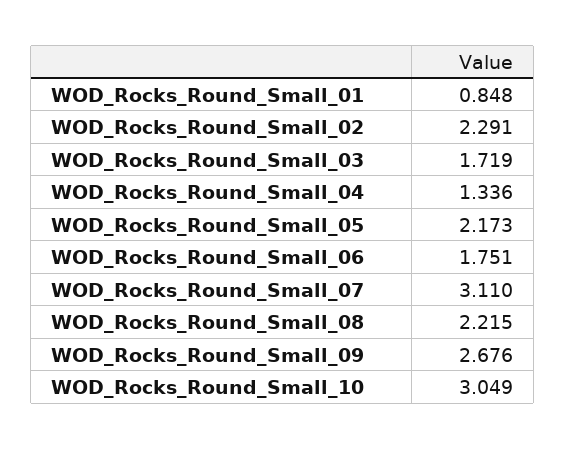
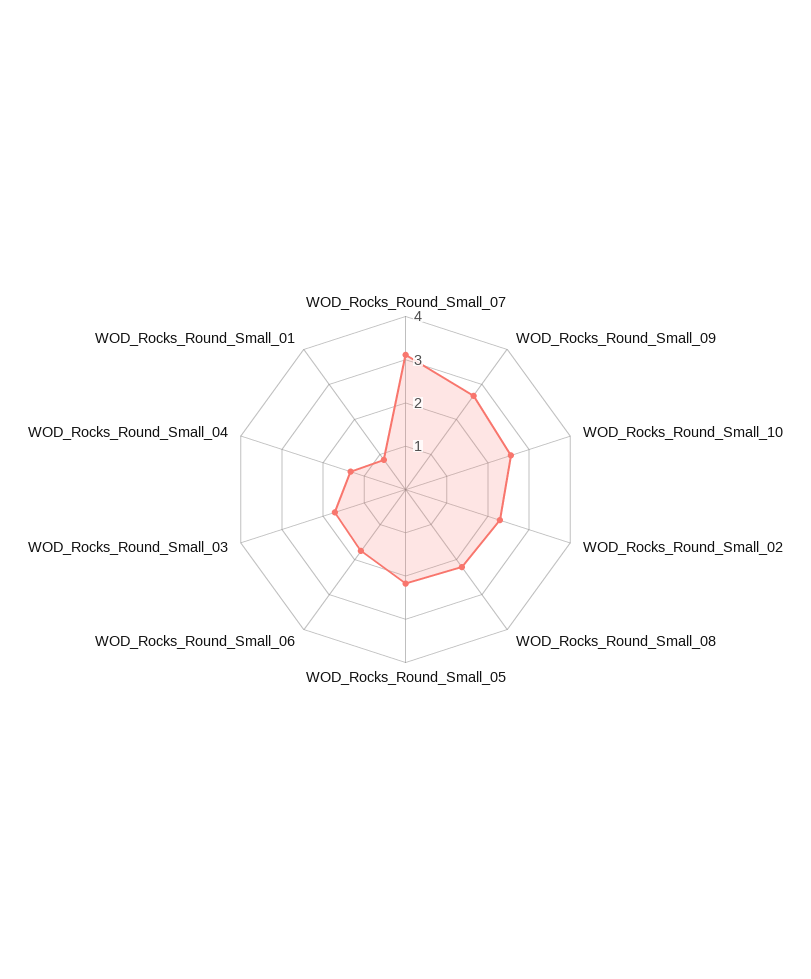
  {
    "WOD_Rocks_Round_Small_01": 0.848,
    "WOD_Rocks_Round_Small_02": 2.291,
    "WOD_Rocks_Round_Small_03": 1.719,
    "WOD_Rocks_Round_Small_04": 1.336,
    "WOD_Rocks_Round_Small_05": 2.173,
    "WOD_Rocks_Round_Small_06": 1.751,
    "WOD_Rocks_Round_Small_07": 3.11,
    "WOD_Rocks_Round_Small_08": 2.215,
    "WOD_Rocks_Round_Small_09": 2.676,
-   "WOD_Rocks_Round_Small_10": 3.049
+   "WOD_Rocks_Round_Small_10": 2.6
  }

